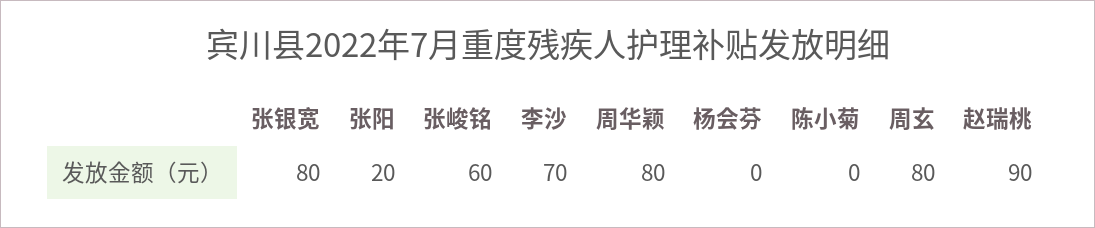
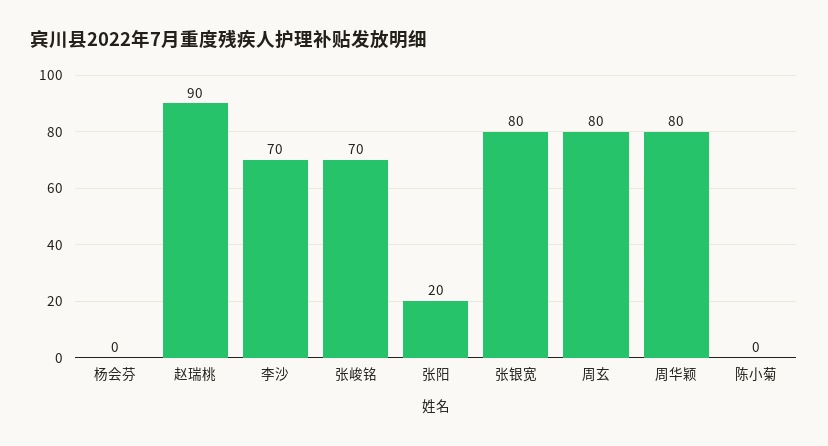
  {
    "张银宽": 80,
    "张阳": 20,
-   "张峻铭": 60,
+   "张峻铭": 70,
    "李沙": 70,
    "周华颖": 80,
    "杨会芬": 0,
    "陈小菊": 0,
    "周玄": 80,
    "赵瑞桃": 90
  }

